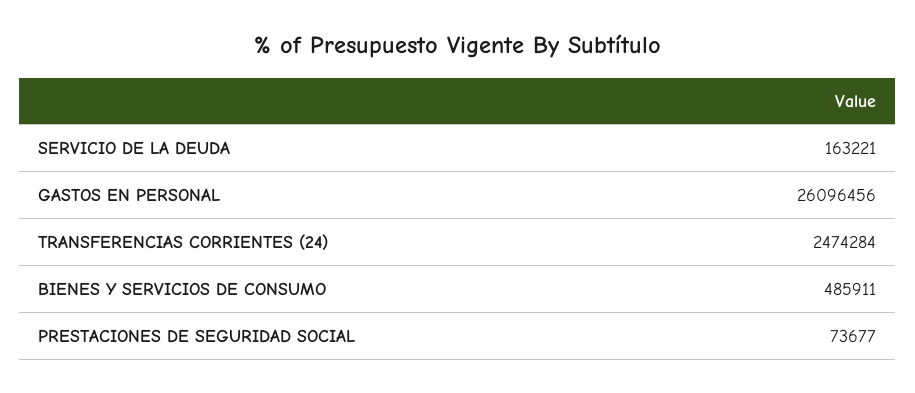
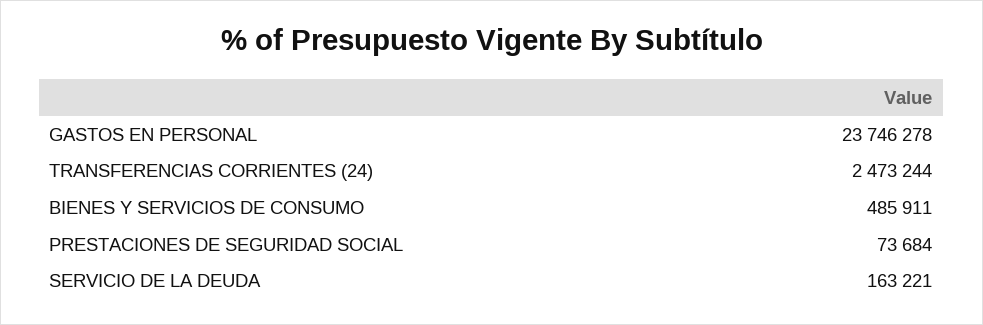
  {
    "SERVICIO DE LA DEUDA": 163221,
-   "GASTOS EN PERSONAL": 26096456,
+   "GASTOS EN PERSONAL": 23746278,
-   "TRANSFERENCIAS CORRIENTES (24)": 2474284,
+   "TRANSFERENCIAS CORRIENTES (24)": 2473244,
    "BIENES Y SERVICIOS DE CONSUMO": 485911,
-   "PRESTACIONES DE SEGURIDAD SOCIAL": 73677
+   "PRESTACIONES DE SEGURIDAD SOCIAL": 73684
  }

